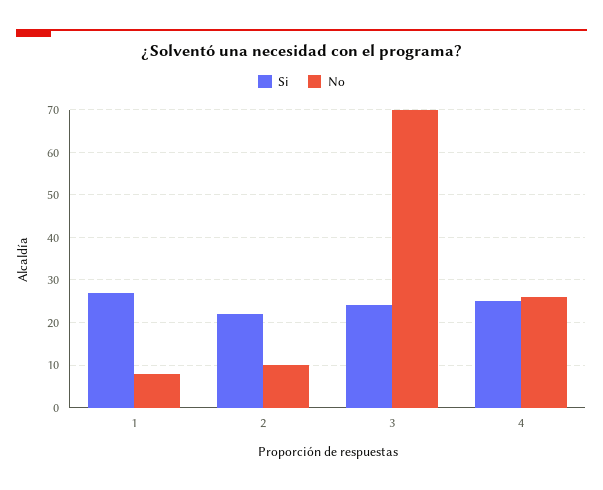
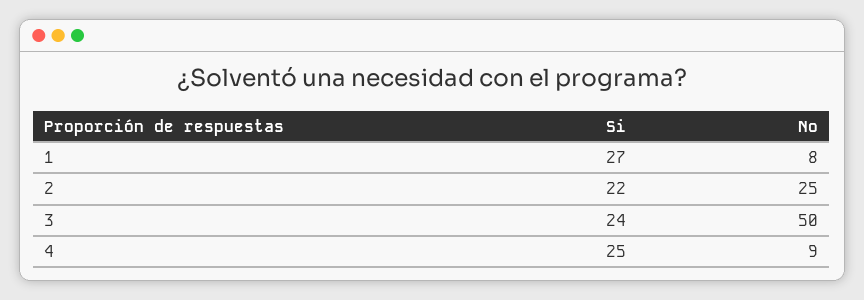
  {
    "Si": {
      "1": 27,
      "2": 22,
      "3": 24,
      "4": 25
    },
    "No": {
      "1": 8,
-     "2": 10,
+     "2": 25,
-     "3": 70,
+     "3": 50,
-     "4": 25
+     "4": 9
    }
  }

